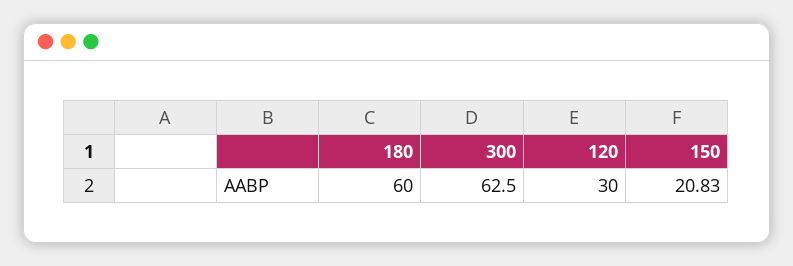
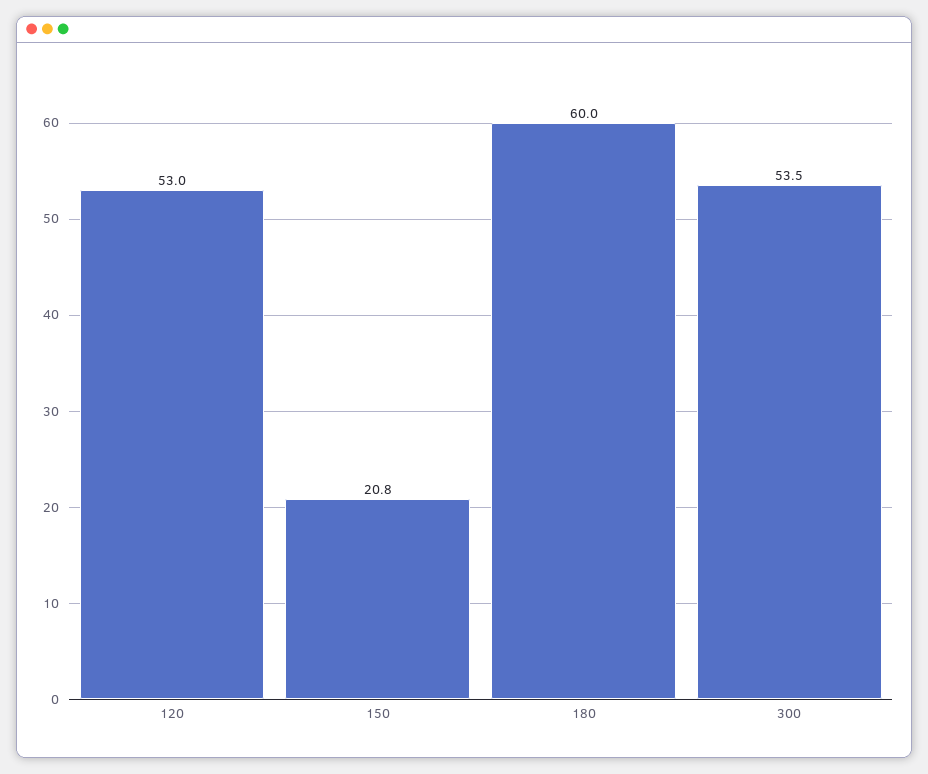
  {
    "180": 60,
-   "300": 62.5,
+   "300": 53.5,
-   "120": 30,
+   "120": 53,
    "150": 20.83
  }

